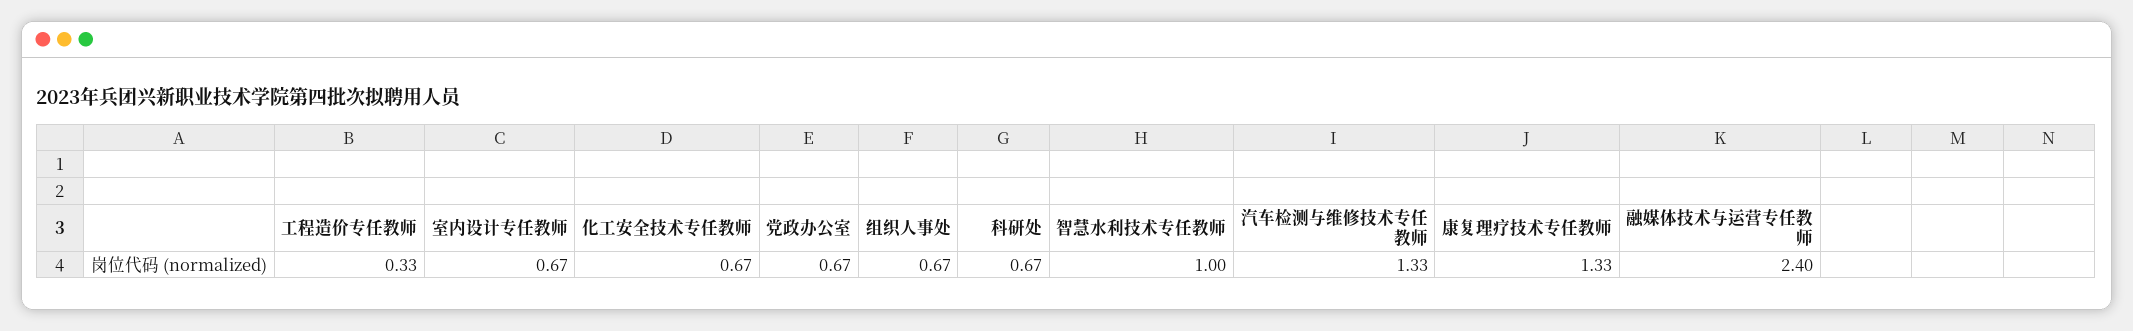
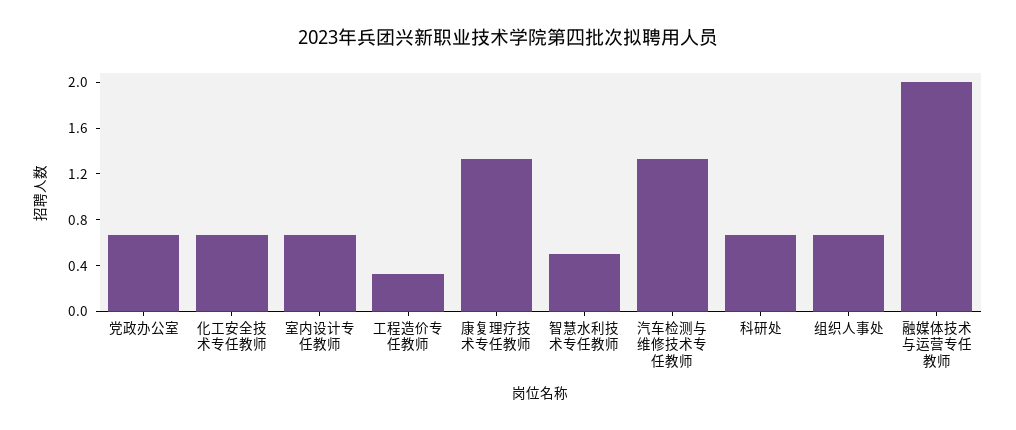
  {
    "工程造价专任教师": 0.33,
    "室内设计专任教师": 0.67,
    "化工安全技术专任教师": 0.67,
    "党政办公室": 0.67,
    "组织人事处": 0.67,
    "科研处": 0.67,
-   "智慧水利技术专任教师": 1,
+   "智慧水利技术专任教师": 0.5,
    "汽车检测与维修技术专任教师": 1.33,
    "康复理疗技术专任教师": 1.33,
-   "融媒体技术与运营专任教师": 2.4
+   "融媒体技术与运营专任教师": 2
  }

